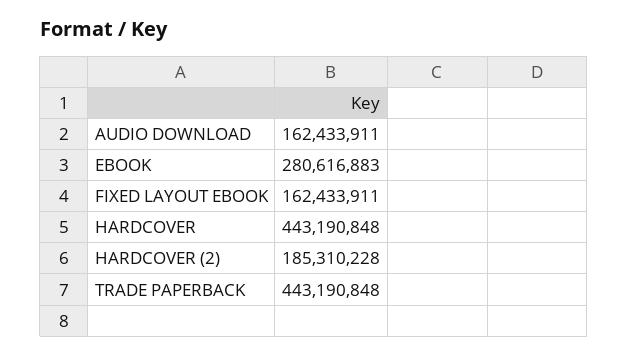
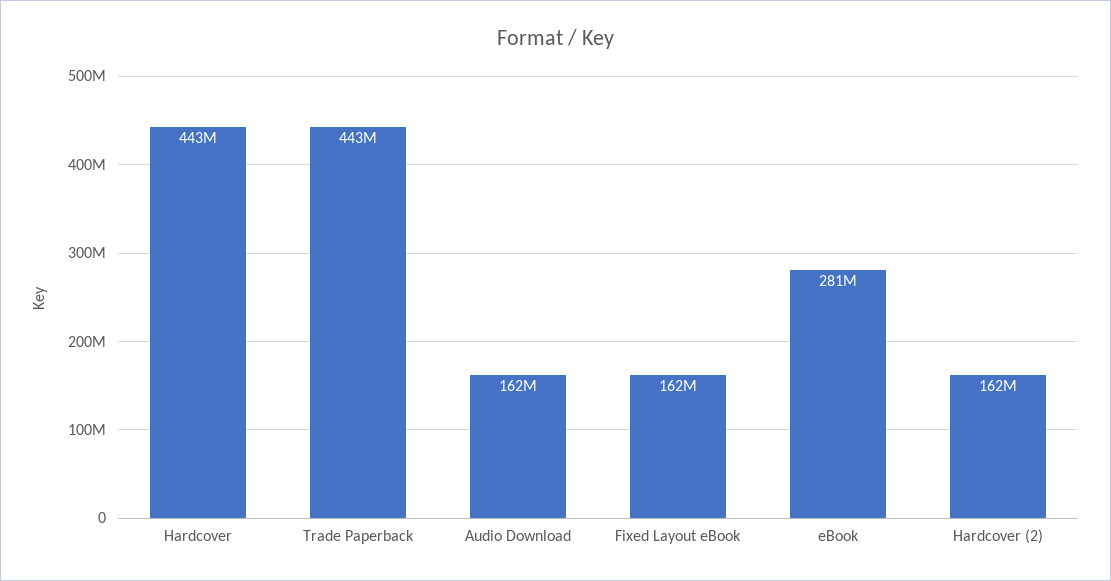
  {
    "AUDIO DOWNLOAD": 162433911,
    "EBOOK": 280616883,
    "FIXED LAYOUT EBOOK": 162433911,
    "HARDCOVER": 443190848,
-   "HARDCOVER (2)": 185310228,
+   "HARDCOVER (2)": 162000000,
    "TRADE PAPERBACK": 443190848
  }

